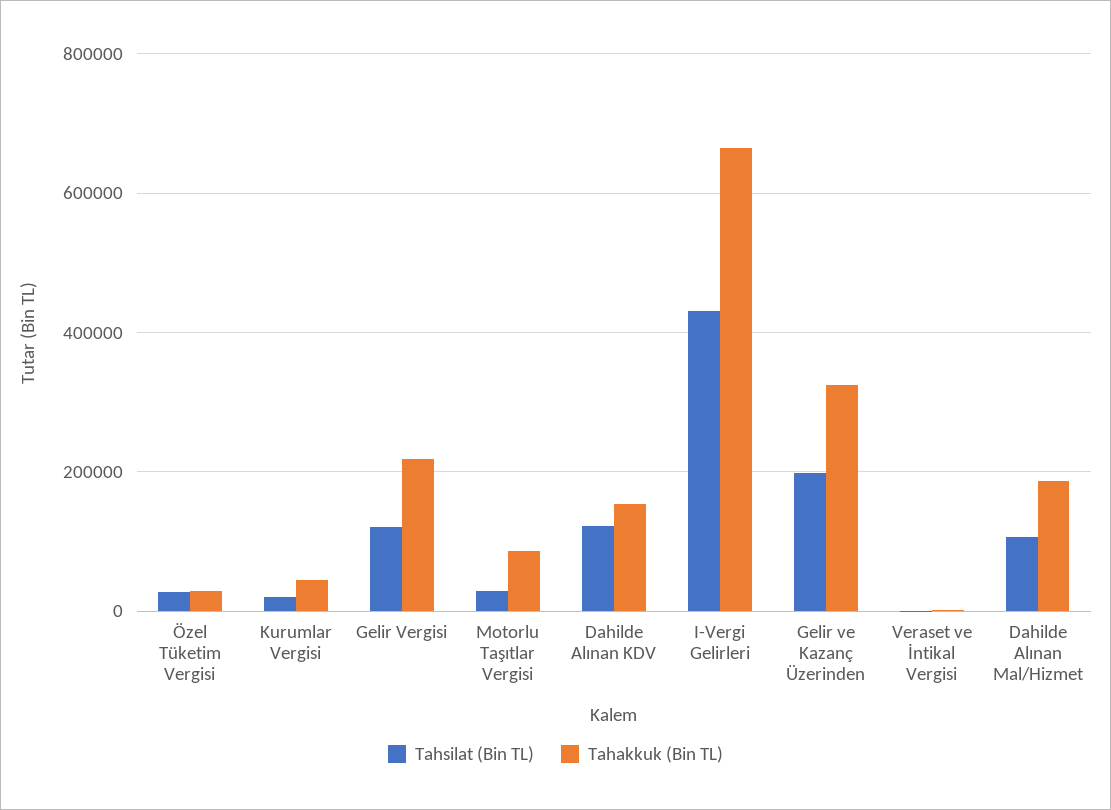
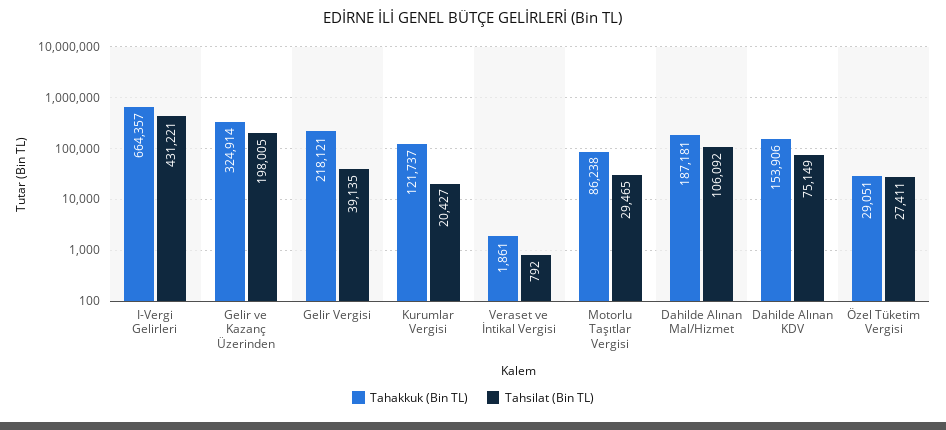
  {
    "Tahsilat (Bin TL)": {
      "Özel Tüketim Vergisi": 27411,
      "Kurumlar Vergisi": 20427,
-     "Gelir Vergisi": 120000,
+     "Gelir Vergisi": 39135,
      "Motorlu Taşıtlar Vergisi": 29465,
-     "Dahilde Alınan KDV": 120000,
+     "Dahilde Alınan KDV": 75149,
      "I-Vergi Gelirleri": 431221,
      "Gelir ve Kazanç Üzerinden": 198005,
      "Veraset ve İntikal Vergisi": 792,
      "Dahilde Alınan Mal/Hizmet": 106092
    },
    "Tahakkuk (Bin TL)": {
      "Özel Tüketim Vergisi": 29051,
-     "Kurumlar Vergisi": 40000,
+     "Kurumlar Vergisi": 121737,
      "Gelir Vergisi": 218121,
      "Motorlu Taşıtlar Vergisi": 86238,
      "Dahilde Alınan KDV": 153906,
      "I-Vergi Gelirleri": 664357,
      "Gelir ve Kazanç Üzerinden": 324914,
      "Veraset ve İntikal Vergisi": 1861,
      "Dahilde Alınan Mal/Hizmet": 187181
    }
  }

